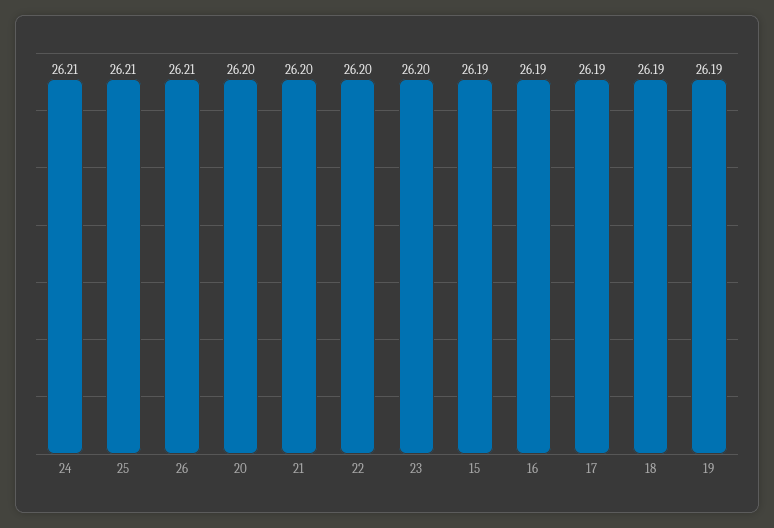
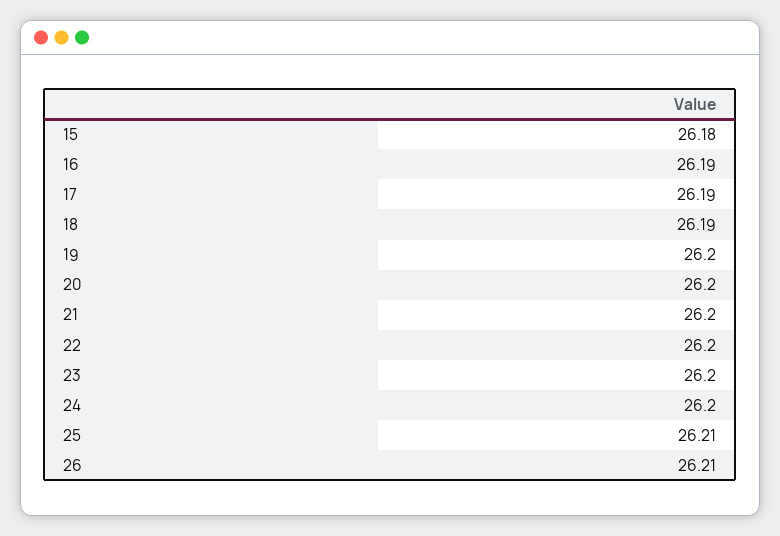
  {
-   "24": 26.21,
+   "24": 26.2,
    "25": 26.21,
    "26": 26.21,
    "20": 26.2,
    "21": 26.2,
    "22": 26.2,
    "23": 26.2,
-   "15": 26.19,
+   "15": 26.18,
    "16": 26.19,
    "17": 26.19,
    "18": 26.19,
-   "19": 26.19
+   "19": 26.2
  }

